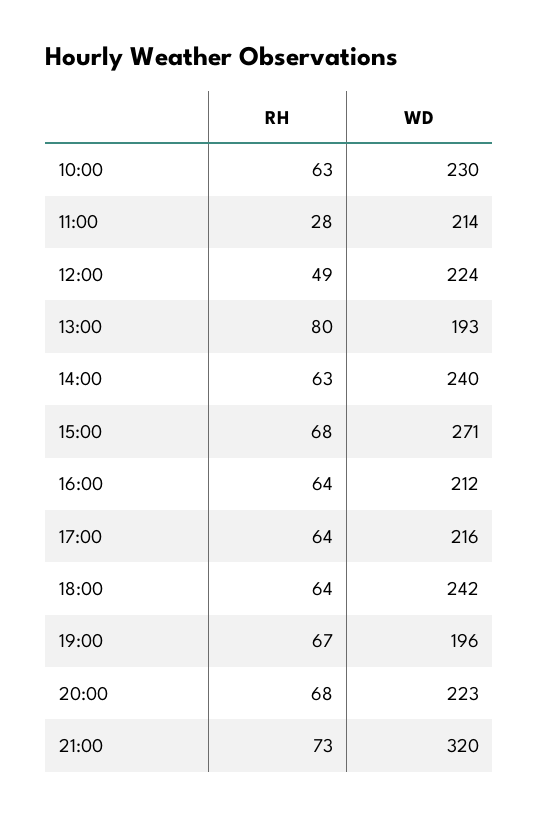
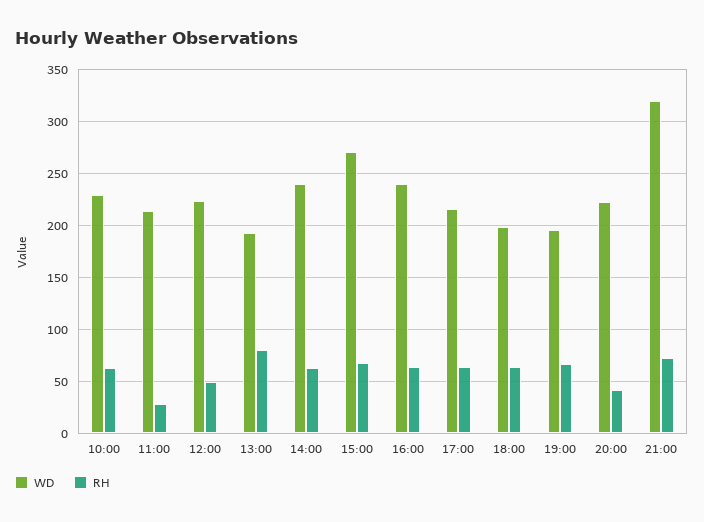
  {
    "RH": {
      "10:00": 63,
      "11:00": 28,
      "12:00": 49,
      "13:00": 80,
      "14:00": 63,
      "15:00": 68,
      "16:00": 64,
      "17:00": 64,
      "18:00": 64,
      "19:00": 67,
-     "20:00": 68,
+     "20:00": 40,
      "21:00": 73
    },
    "WD": {
      "10:00": 230,
      "11:00": 214,
      "12:00": 224,
      "13:00": 193,
      "14:00": 240,
      "15:00": 271,
-     "16:00": 212,
+     "16:00": 240,
      "17:00": 216,
-     "18:00": 242,
+     "18:00": 200,
      "19:00": 196,
      "20:00": 223,
      "21:00": 320
    }
  }

